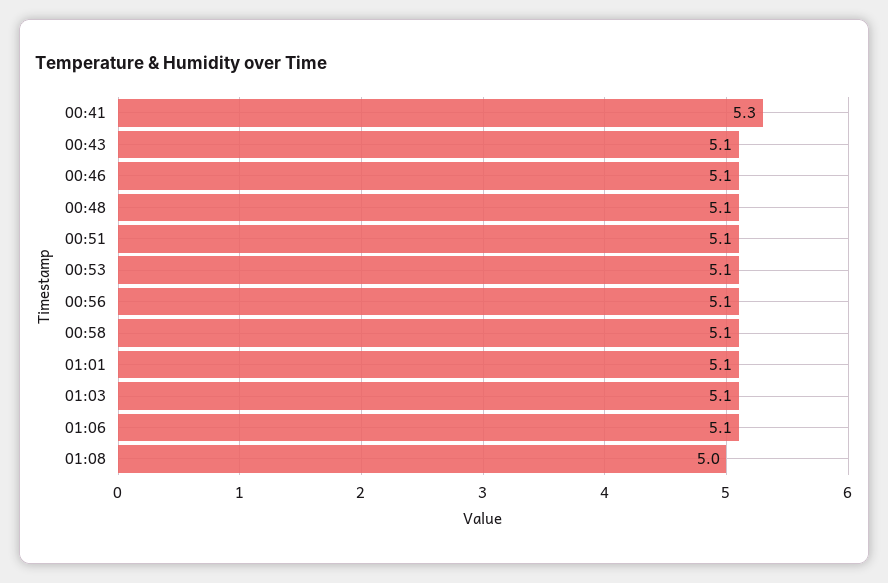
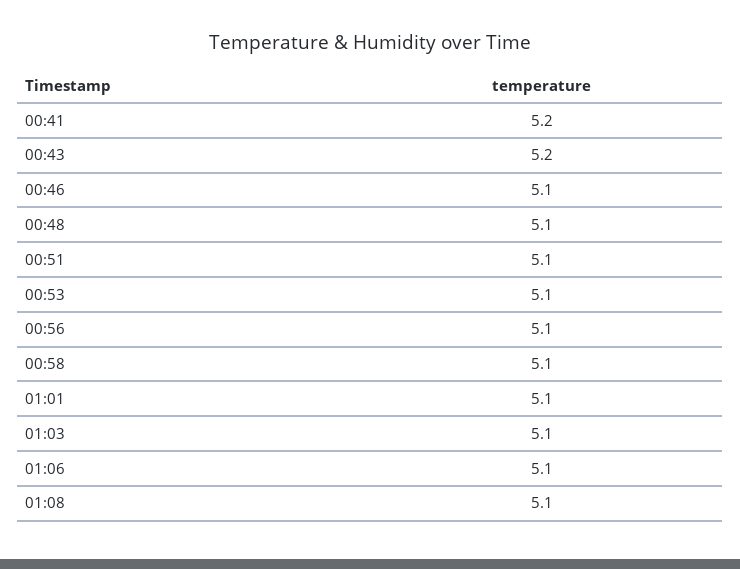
  {
-   "00:41": 5.3,
+   "00:41": 5.2,
-   "00:43": 5.1,
+   "00:43": 5.2,
    "00:46": 5.1,
    "00:48": 5.1,
    "00:51": 5.1,
    "00:53": 5.1,
    "00:56": 5.1,
    "00:58": 5.1,
    "01:01": 5.1,
    "01:03": 5.1,
    "01:06": 5.1,
-   "01:08": 5
+   "01:08": 5.1
  }

